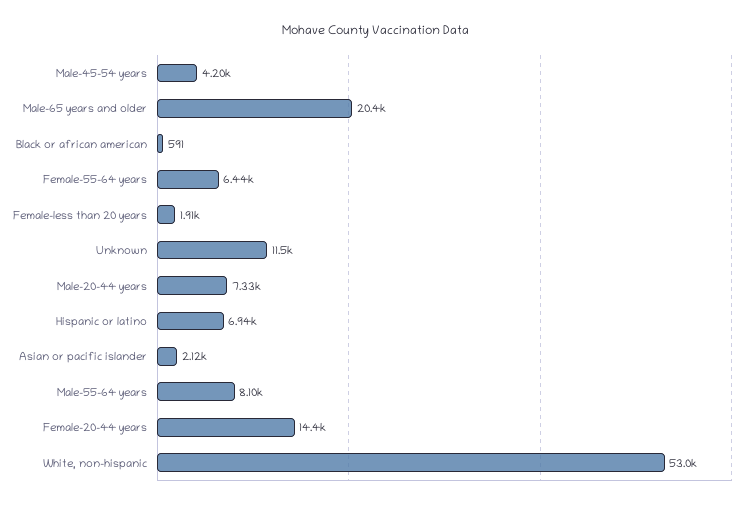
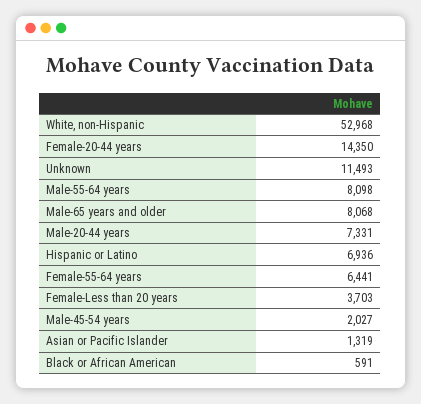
  {
-   "Male-45-54 years": 4200,
+   "Male-45-54 years": 2027,
-   "Male-65 years and older": 20400,
+   "Male-65 years and older": 8068,
    "Black or african american": 591,
    "Female-55-64 years": 6441,
-   "Female-less than 20 years": 1910,
+   "Female-less than 20 years": 3703,
    "Unknown": 11493,
    "Male-20-44 years": 7331,
    "Hispanic or latino": 6936,
-   "Asian or pacific islander": 2120,
+   "Asian or pacific islander": 1319,
    "Male-55-64 years": 8098,
    "Female-20-44 years": 14350,
    "White, non-hispanic": 52968
  }

